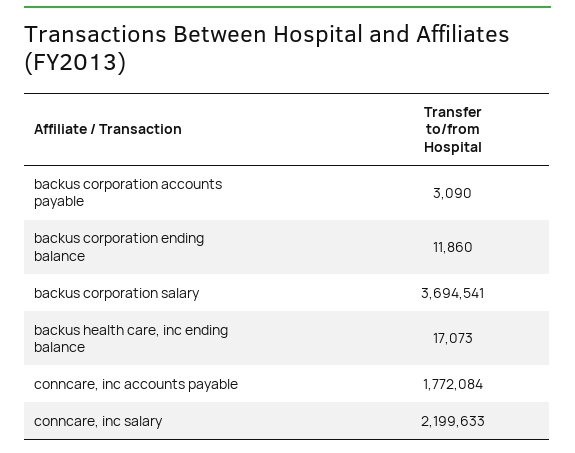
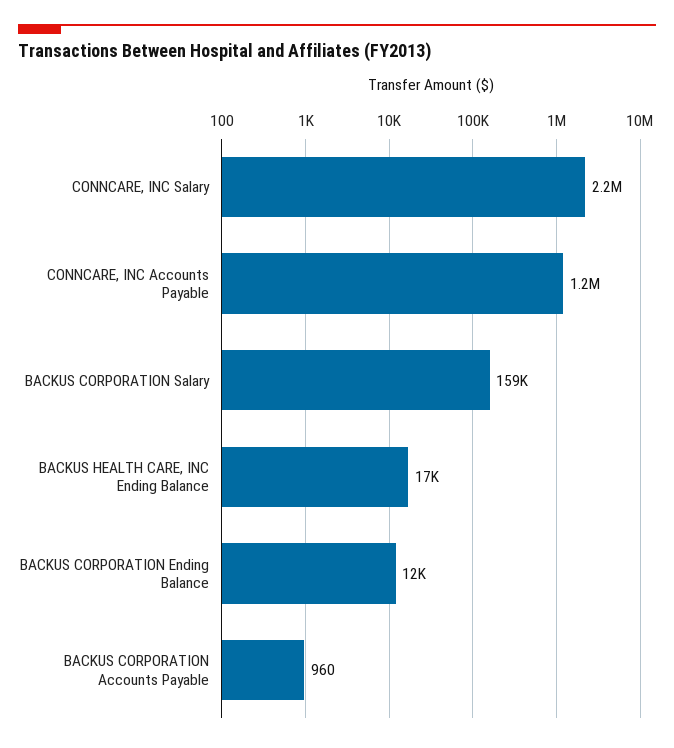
  {
-   "backus corporation accounts payable": 3090,
+   "backus corporation accounts payable": 960,
    "backus corporation ending balance": 11860,
-   "backus corporation salary": 3694541,
+   "backus corporation salary": 159000,
    "backus health care, inc ending balance": 17073,
-   "conncare, inc accounts payable": 1772084,
+   "conncare, inc accounts payable": 1200000,
    "conncare, inc salary": 2199633
  }

